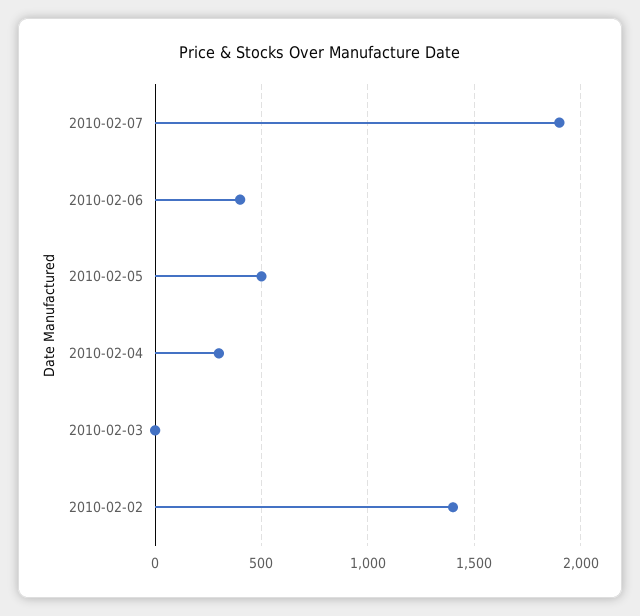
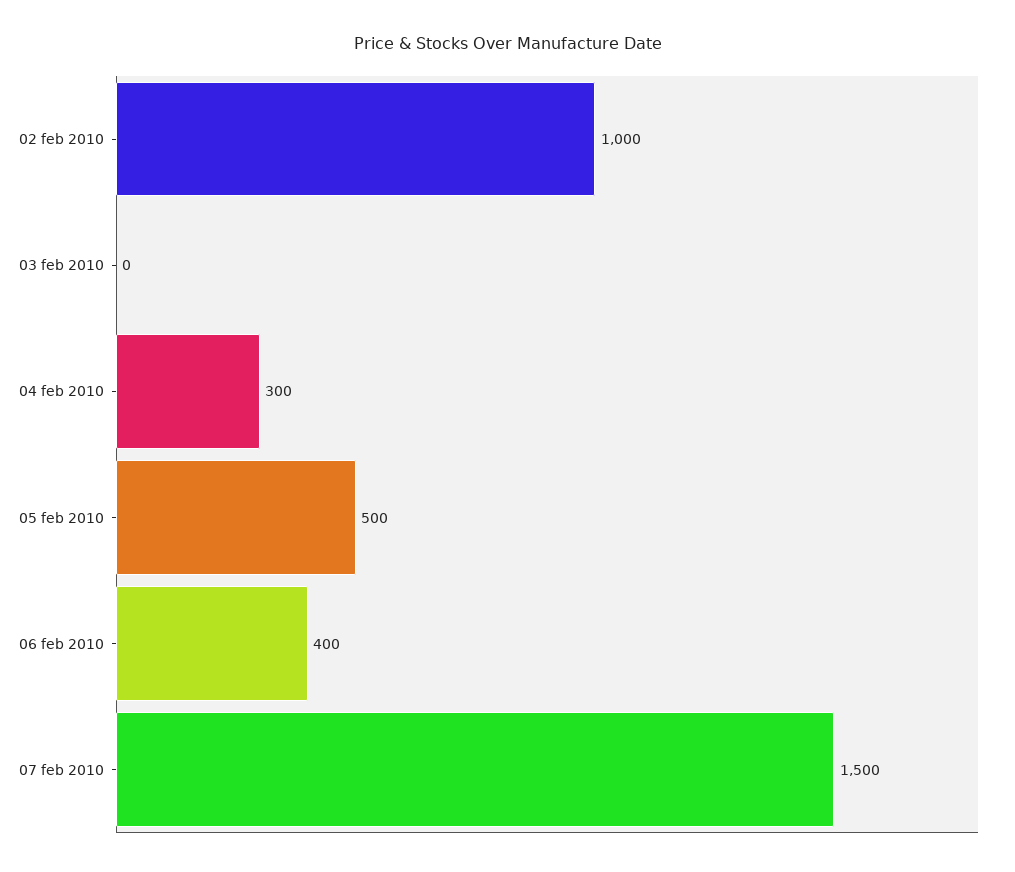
  {
-   "2010-02-07": 1900,
+   "2010-02-07": 1500,
    "2010-02-06": 400,
    "2010-02-05": 500,
    "2010-02-04": 300,
    "2010-02-03": 0,
-   "2010-02-02": 1400
+   "2010-02-02": 1000
  }

